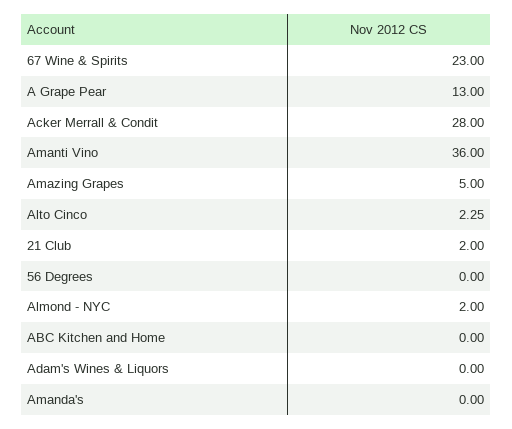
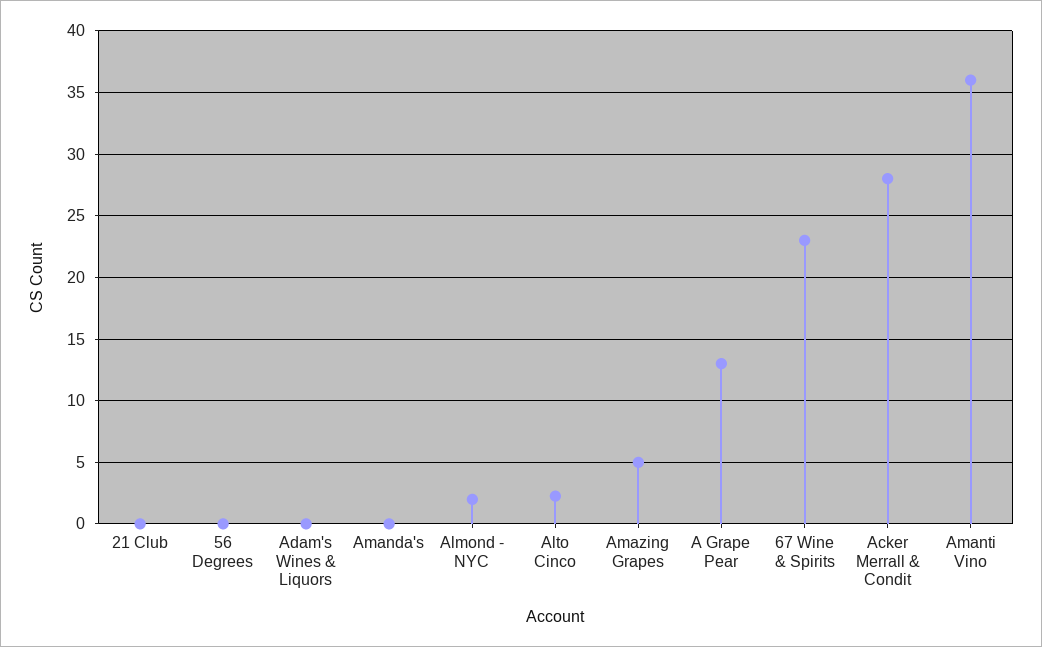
  {
    "67 Wine & Spirits": 23,
    "A Grape Pear": 13,
    "Acker Merrall & Condit": 28,
    "Amanti Vino": 36,
    "Amazing Grapes": 5,
    "Alto Cinco": 2.25,
-   "21 Club": 2,
+   "21 Club": 0,
    "56 Degrees": 0,
    "Almond - NYC": 2,
-   "ABC Kitchen and Home": 0,
    "Adam's Wines & Liquors": 0,
    "Amanda's": 0
  }

